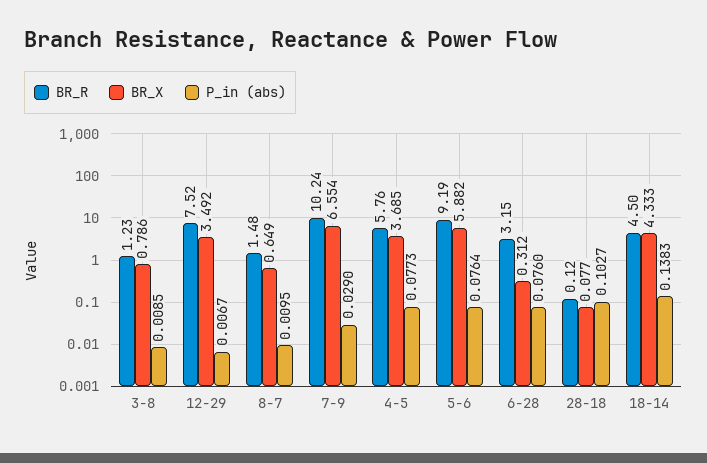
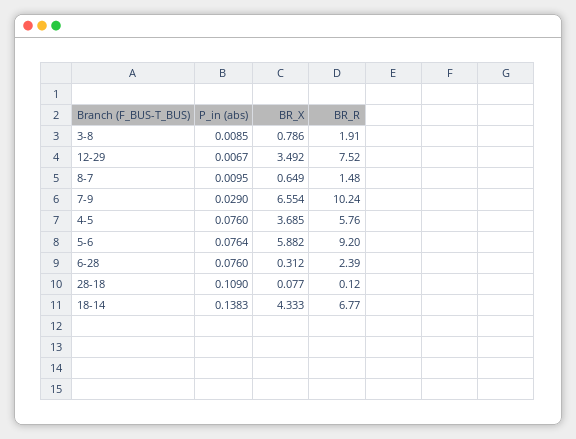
  {
    "BR_R": {
-     "3-8": 1.23,
+     "3-8": 1.91,
      "12-29": 7.52,
      "8-7": 1.48,
      "7-9": 10.24,
      "4-5": 5.76,
-     "5-6": 9.19,
+     "5-6": 9.2,
-     "6-28": 3.15,
+     "6-28": 2.39,
      "28-18": 0.12,
-     "18-14": 4.5
+     "18-14": 6.77
    },
    "BR_X": {
      "3-8": 0.786,
      "12-29": 3.492,
      "8-7": 0.649,
      "7-9": 6.554,
      "4-5": 3.685,
      "5-6": 5.882,
      "6-28": 0.312,
      "28-18": 0.077,
      "18-14": 4.333
    },
    "P_in (abs)": {
      "3-8": 0.0085,
      "12-29": 0.0067,
      "8-7": 0.0095,
      "7-9": 0.029,
-     "4-5": 0.0773,
+     "4-5": 0.076,
      "5-6": 0.0764,
      "6-28": 0.076,
-     "28-18": 0.1027,
+     "28-18": 0.109,
      "18-14": 0.1383
    }
  }

